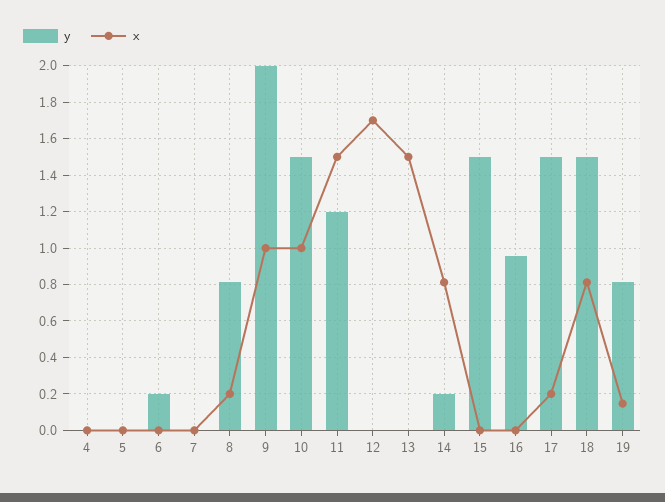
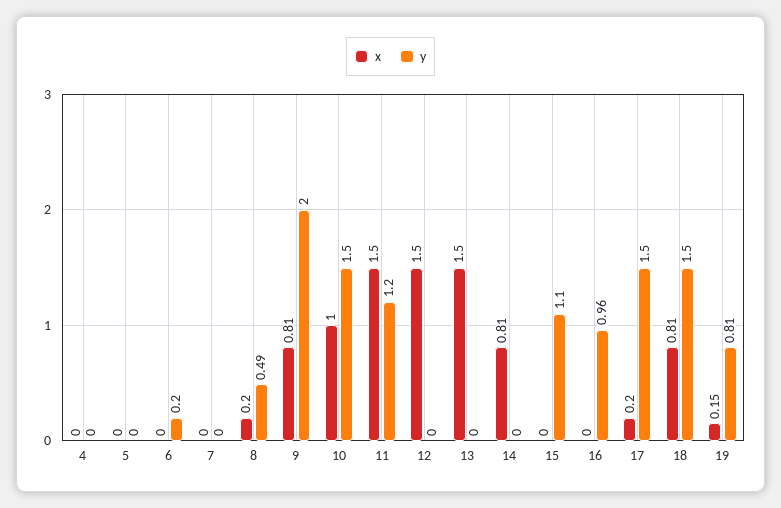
  {
    "y": {
      "4": 0,
      "5": 0,
      "6": 0.2,
      "7": 0,
-     "8": 0.8,
+     "8": 0.49,
      "9": 2,
      "10": 1.5,
      "11": 1.2,
      "12": 0,
      "13": 0,
-     "14": 0.2,
+     "14": 0,
-     "15": 1.5,
+     "15": 1.1,
      "16": 0.96,
      "17": 1.5,
      "18": 1.5,
      "19": 0.81
    },
    "x": {
      "4": 0,
      "5": 0,
      "6": 0,
      "7": 0,
      "8": 0.2,
-     "9": 1,
+     "9": 0.81,
      "10": 1,
      "11": 1.5,
-     "12": 1.7,
+     "12": 1.5,
      "13": 1.5,
      "14": 0.81,
      "15": 0,
      "16": 0,
      "17": 0.2,
      "18": 0.81,
      "19": 0.15
    }
  }

